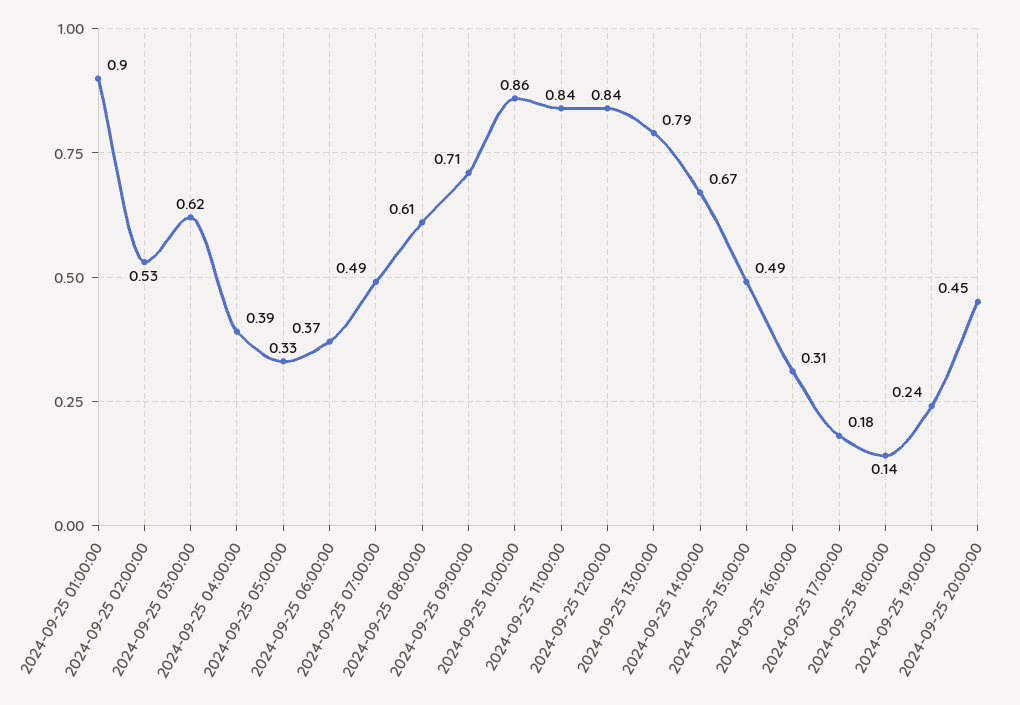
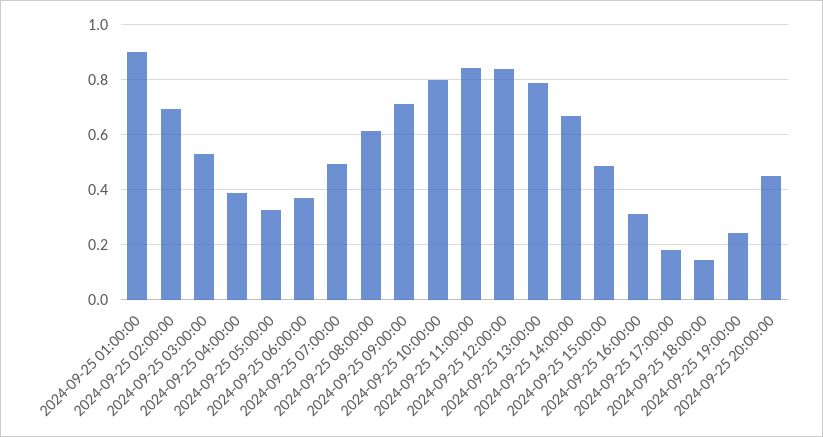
  {
    "2024-09-25 01:00:00": 0.9,
-   "2024-09-25 02:00:00": 0.53,
+   "2024-09-25 02:00:00": 0.7,
-   "2024-09-25 03:00:00": 0.62,
+   "2024-09-25 03:00:00": 0.525,
    "2024-09-25 04:00:00": 0.39,
    "2024-09-25 05:00:00": 0.33,
    "2024-09-25 06:00:00": 0.37,
    "2024-09-25 07:00:00": 0.49,
    "2024-09-25 08:00:00": 0.61,
    "2024-09-25 09:00:00": 0.71,
-   "2024-09-25 10:00:00": 0.86,
+   "2024-09-25 10:00:00": 0.8,
    "2024-09-25 11:00:00": 0.84,
    "2024-09-25 12:00:00": 0.84,
    "2024-09-25 13:00:00": 0.79,
    "2024-09-25 14:00:00": 0.67,
    "2024-09-25 15:00:00": 0.49,
    "2024-09-25 16:00:00": 0.31,
    "2024-09-25 17:00:00": 0.18,
    "2024-09-25 18:00:00": 0.14,
    "2024-09-25 19:00:00": 0.24,
    "2024-09-25 20:00:00": 0.45
  }

